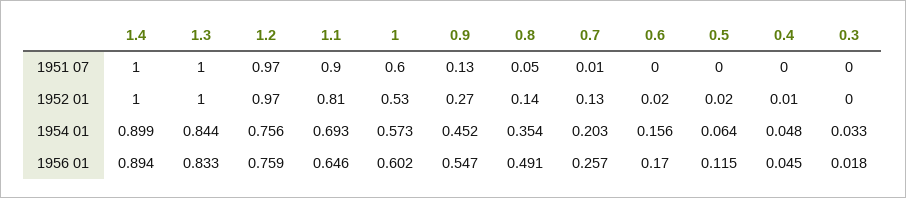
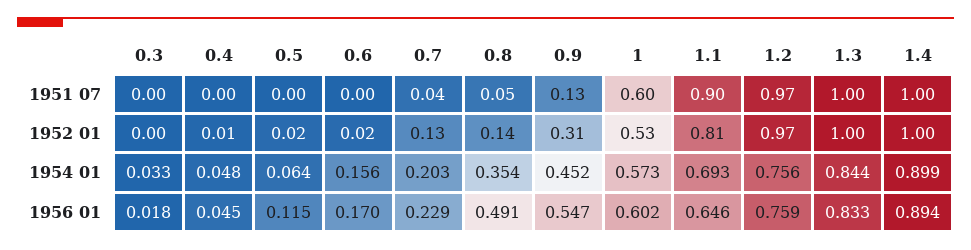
  {
    "1.4": {
      "1951 07": 1,
      "1952 01": 1,
      "1954 01": 0.899,
      "1956 01": 0.894
    },
    "1.3": {
      "1951 07": 1,
      "1952 01": 1,
      "1954 01": 0.844,
      "1956 01": 0.833
    },
    "1.2": {
      "1951 07": 0.97,
      "1952 01": 0.97,
      "1954 01": 0.756,
      "1956 01": 0.759
    },
    "1.1": {
      "1951 07": 0.9,
      "1952 01": 0.81,
      "1954 01": 0.693,
      "1956 01": 0.646
    },
    "1": {
      "1951 07": 0.6,
      "1952 01": 0.53,
      "1954 01": 0.573,
      "1956 01": 0.602
    },
    "0.9": {
      "1951 07": 0.13,
-     "1952 01": 0.27,
+     "1952 01": 0.31,
      "1954 01": 0.452,
      "1956 01": 0.547
    },
    "0.8": {
      "1951 07": 0.05,
      "1952 01": 0.14,
      "1954 01": 0.354,
      "1956 01": 0.491
    },
    "0.7": {
-     "1951 07": 0.01,
+     "1951 07": 0.04,
      "1952 01": 0.13,
      "1954 01": 0.203,
-     "1956 01": 0.257
+     "1956 01": 0.229
    },
    "0.6": {
      "1951 07": 0,
      "1952 01": 0.02,
      "1954 01": 0.156,
      "1956 01": 0.17
    },
    "0.5": {
      "1951 07": 0,
      "1952 01": 0.02,
      "1954 01": 0.064,
      "1956 01": 0.115
    },
    "0.4": {
      "1951 07": 0,
      "1952 01": 0.01,
      "1954 01": 0.048,
      "1956 01": 0.045
    },
    "0.3": {
      "1951 07": 0,
      "1952 01": 0,
      "1954 01": 0.033,
      "1956 01": 0.018
    }
  }

